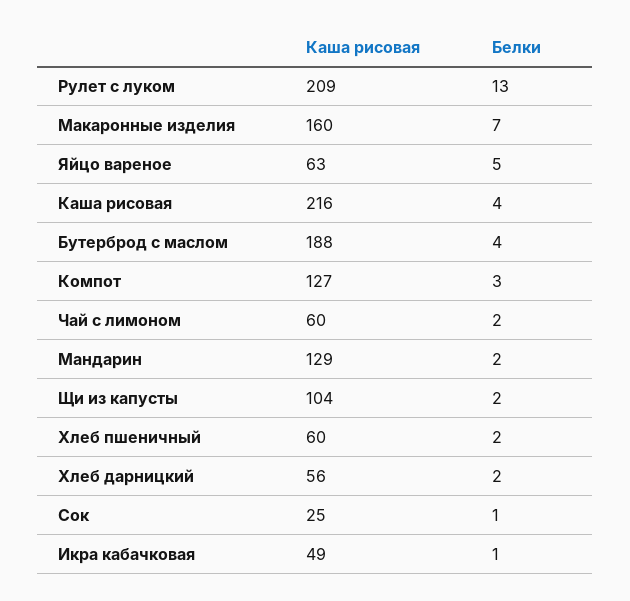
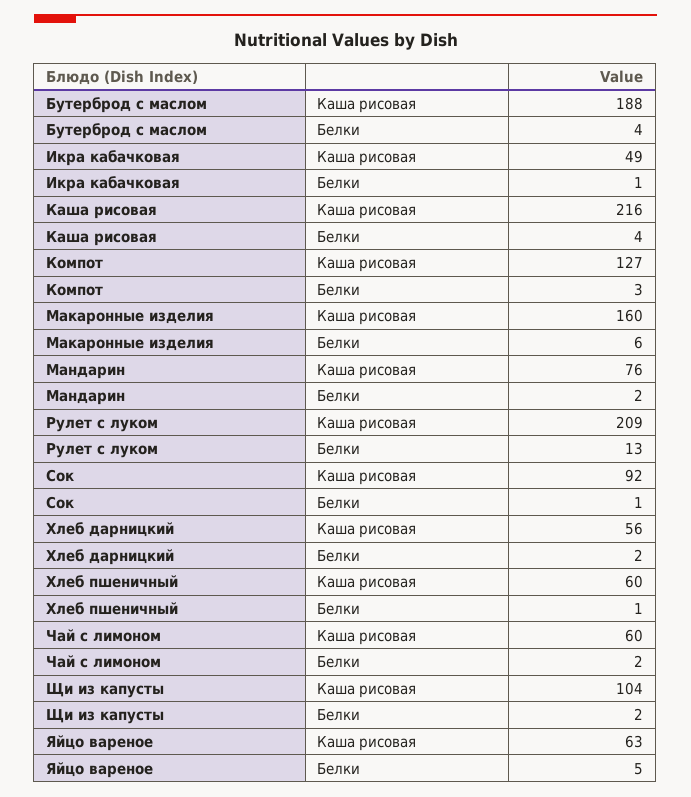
  {
    "Каша рисовая": {
      "Рулет с луком": 209,
      "Макаронные изделия": 160,
      "Яйцо вареное": 63,
      "Каша рисовая": 216,
      "Бутерброд с маслом": 188,
      "Компот": 127,
      "Чай с лимоном": 60,
-     "Мандарин": 129,
+     "Мандарин": 76,
      "Щи из капусты": 104,
      "Хлеб пшеничный": 60,
      "Хлеб дарницкий": 56,
-     "Сок": 25,
+     "Сок": 92,
      "Икра кабачковая": 49
    },
    "Белки": {
      "Рулет с луком": 13,
-     "Макаронные изделия": 7,
+     "Макаронные изделия": 6,
      "Яйцо вареное": 5,
      "Каша рисовая": 4,
      "Бутерброд с маслом": 4,
      "Компот": 3,
      "Чай с лимоном": 2,
      "Мандарин": 2,
      "Щи из капусты": 2,
-     "Хлеб пшеничный": 2,
+     "Хлеб пшеничный": 1,
      "Хлеб дарницкий": 2,
      "Сок": 1,
      "Икра кабачковая": 1
    }
  }

